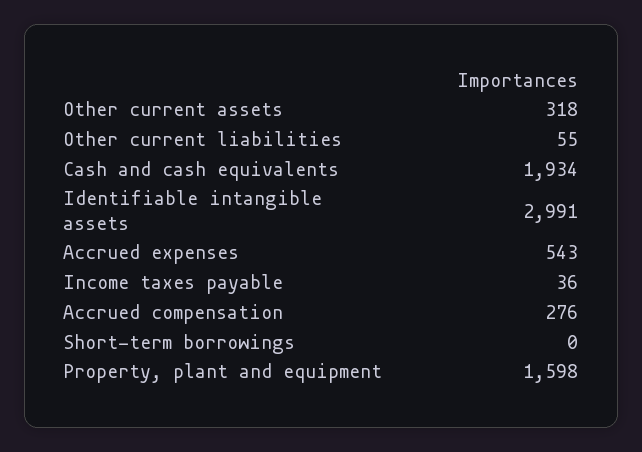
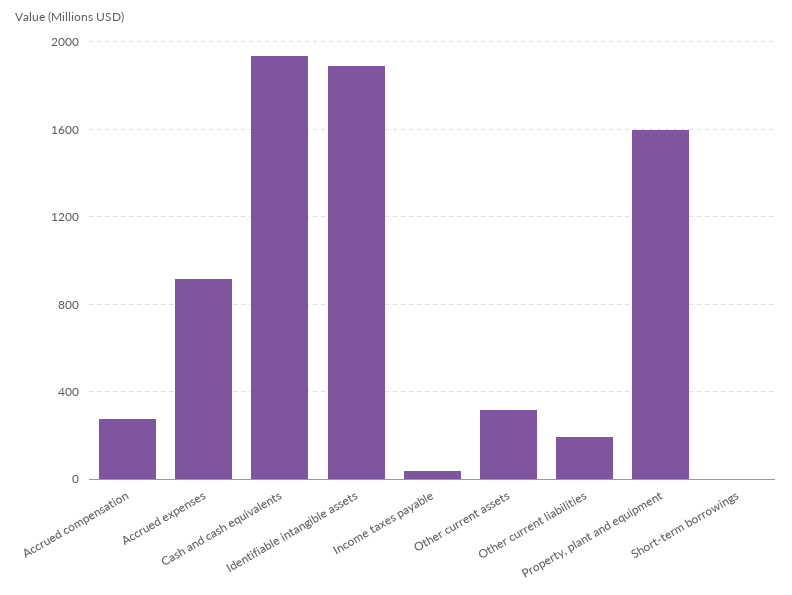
  {
    "Other current assets": 318,
-   "Other current liabilities": 55,
+   "Other current liabilities": 200,
    "Cash and cash equivalents": 1934,
-   "Identifiable intangible assets": 2991,
+   "Identifiable intangible assets": 1900,
-   "Accrued expenses": 543,
+   "Accrued expenses": 900,
    "Income taxes payable": 36,
    "Accrued compensation": 276,
    "Short-term borrowings": 0,
    "Property, plant and equipment": 1598
  }

